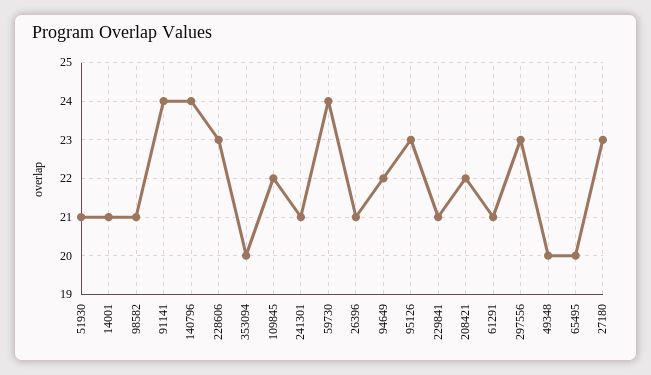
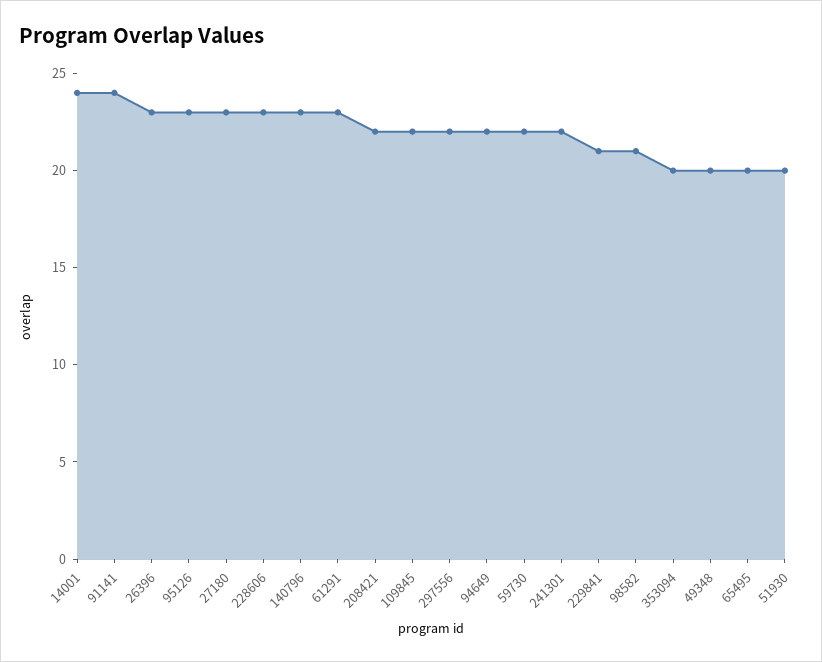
  {
-   "51930": 21,
+   "51930": 20,
-   "14001": 21,
+   "14001": 24,
    "98582": 21,
    "91141": 24,
-   "140796": 24,
+   "140796": 23,
    "228606": 23,
    "353094": 20,
    "109845": 22,
-   "241301": 21,
+   "241301": 22,
-   "59730": 24,
+   "59730": 22,
-   "26396": 21,
+   "26396": 23,
    "94649": 22,
    "95126": 23,
    "229841": 21,
    "208421": 22,
-   "61291": 21,
+   "61291": 23,
-   "297556": 23,
+   "297556": 22,
    "49348": 20,
    "65495": 20,
    "27180": 23
  }

